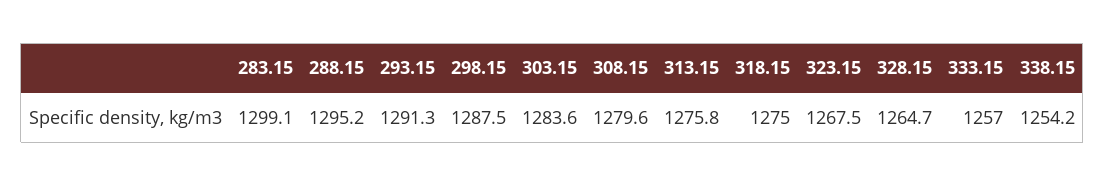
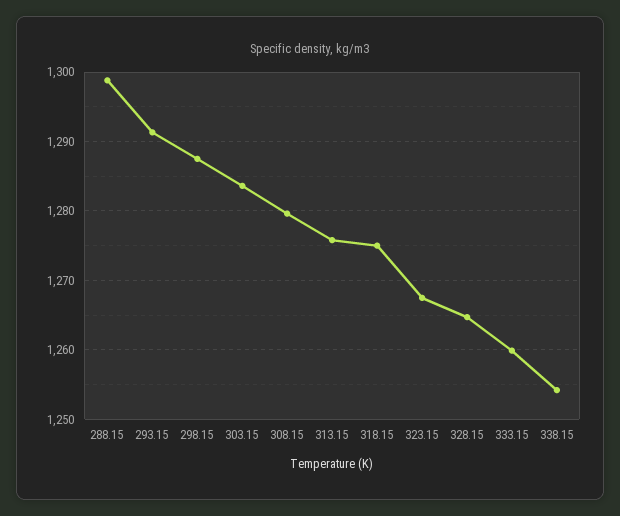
  {
-   "283.15": 1299.1,
-   "288.15": 1295.2,
+   "288.15": 1299,
    "293.15": 1291.3,
    "298.15": 1287.5,
    "303.15": 1283.6,
    "308.15": 1279.6,
    "313.15": 1275.8,
    "318.15": 1275,
    "323.15": 1267.5,
    "328.15": 1264.7,
-   "333.15": 1257,
+   "333.15": 1260,
    "338.15": 1254.2
  }

